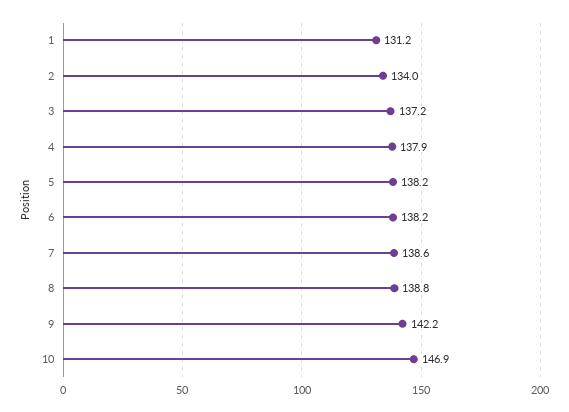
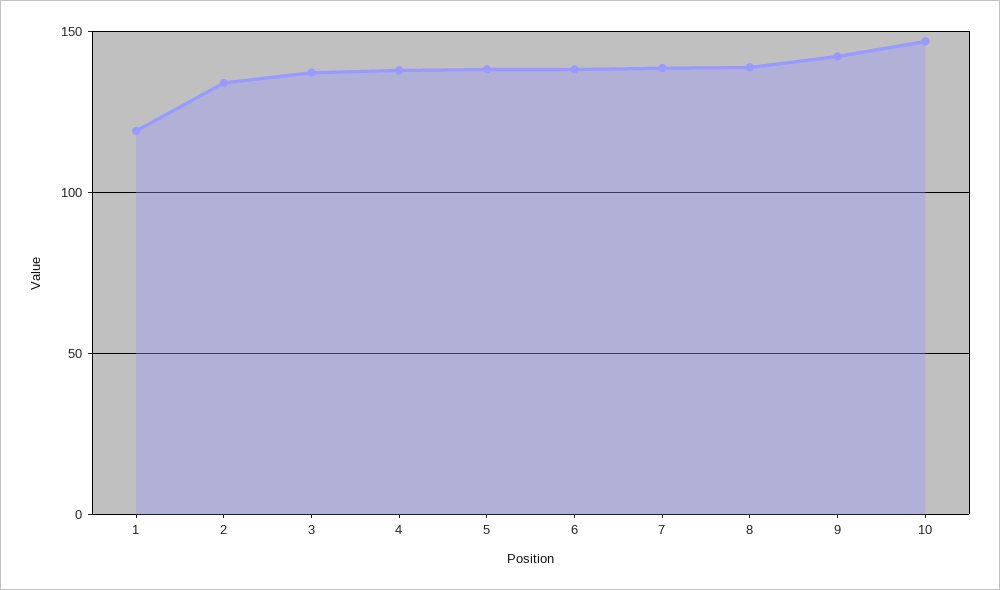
  {
-   "1": 131.2,
+   "1": 120,
    "2": 134,
    "3": 137.2,
    "4": 137.9,
    "5": 138.2,
    "6": 138.2,
    "7": 138.6,
    "8": 138.8,
    "9": 142.2,
    "10": 146.9
  }

